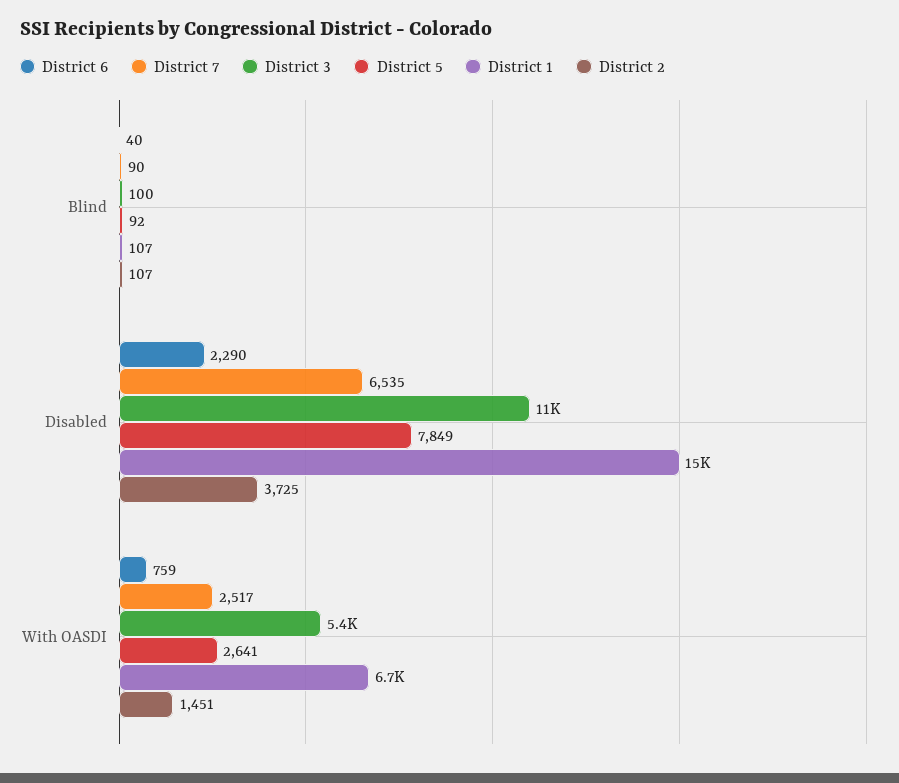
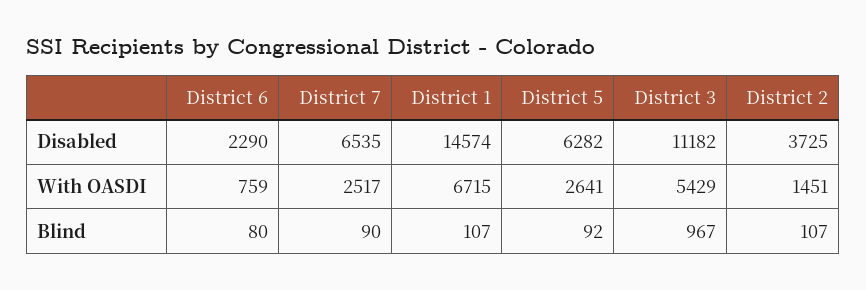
  {
    "District 6": {
-     "Blind": 40,
+     "Blind": 80,
      "Disabled": 2290,
      "With OASDI": 759
    },
    "District 7": {
      "Blind": 90,
      "Disabled": 6535,
      "With OASDI": 2517
    },
    "District 3": {
-     "Blind": 100,
+     "Blind": 967,
      "Disabled": 11182,
      "With OASDI": 5429
    },
    "District 5": {
      "Blind": 92,
-     "Disabled": 7849,
+     "Disabled": 6282,
      "With OASDI": 2641
    },
    "District 1": {
      "Blind": 107,
      "Disabled": 14574,
      "With OASDI": 6715
    },
    "District 2": {
      "Blind": 107,
      "Disabled": 3725,
      "With OASDI": 1451
    }
  }

